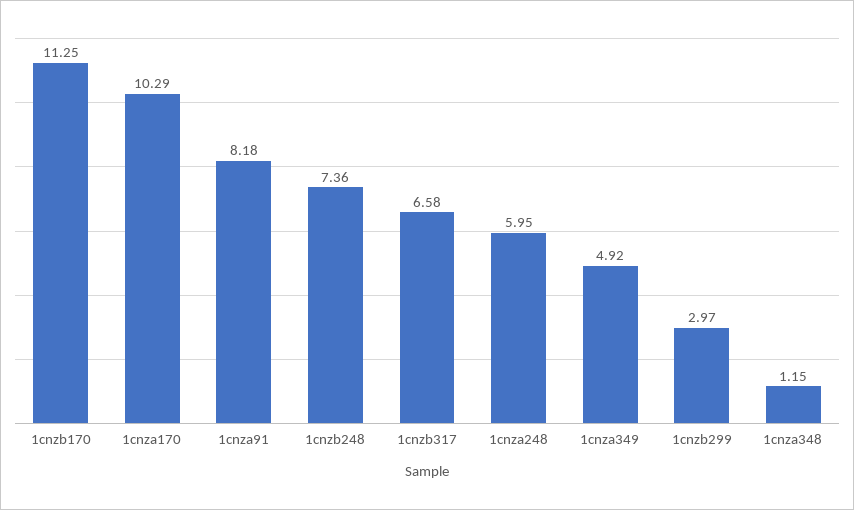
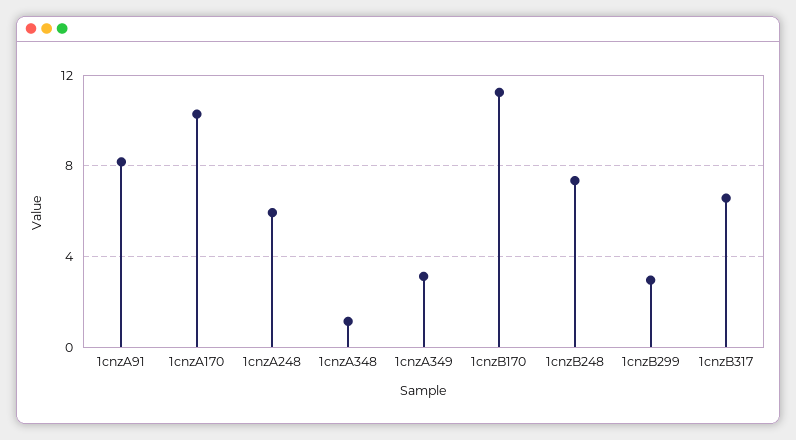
  {
    "1cnzb170": 11.25,
    "1cnza170": 10.29,
    "1cnza91": 8.18,
    "1cnzb248": 7.36,
    "1cnzb317": 6.58,
    "1cnza248": 5.95,
-   "1cnza349": 4.92,
+   "1cnza349": 3,
    "1cnzb299": 2.97,
    "1cnza348": 1.15
  }

